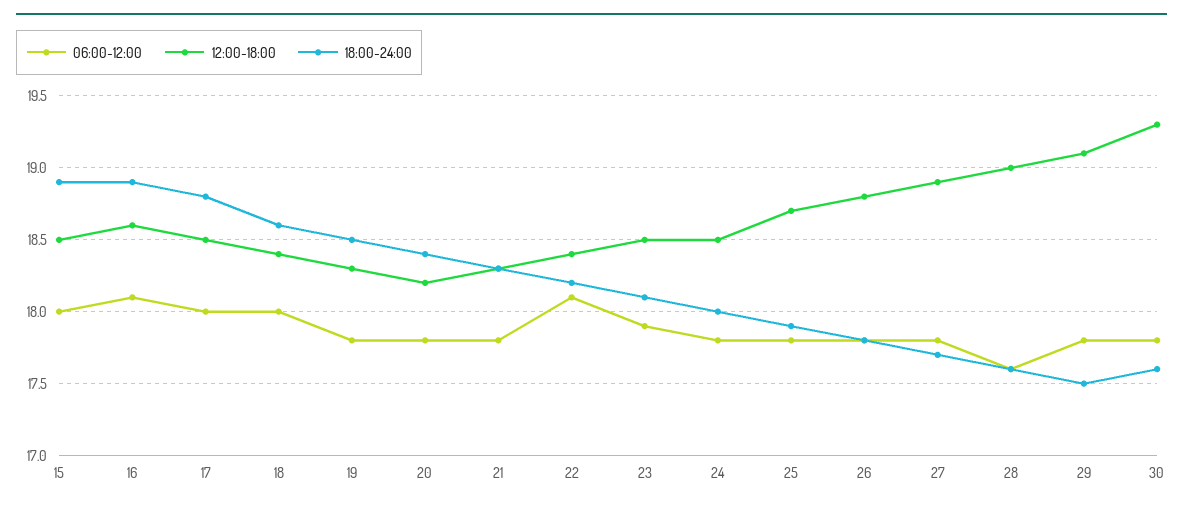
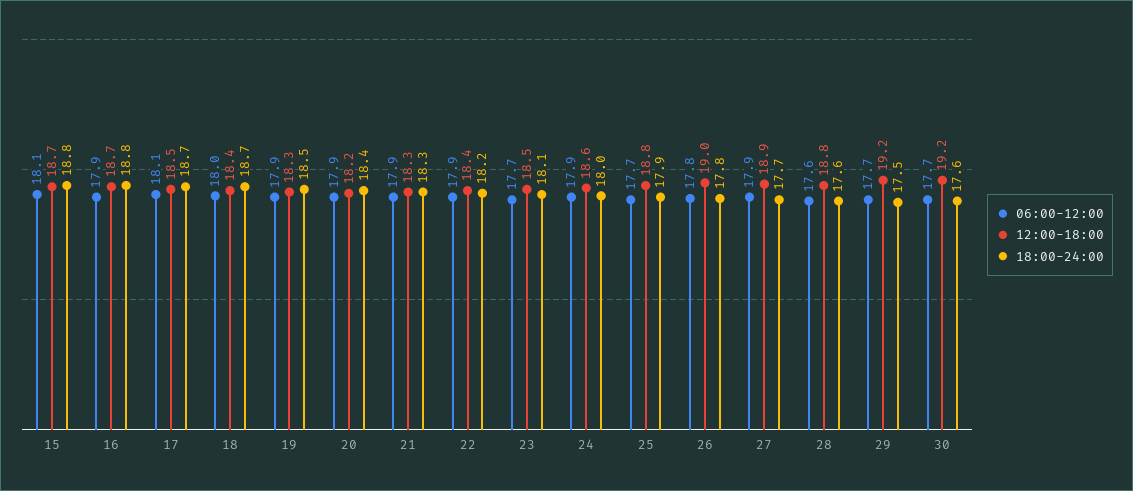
  {
    "06:00-12:00": {
-     "15": 18,
+     "15": 18.1,
-     "16": 18.1,
+     "16": 17.9,
-     "17": 18,
+     "17": 18.1,
      "18": 18,
-     "19": 17.8,
+     "19": 17.9,
-     "20": 17.8,
+     "20": 17.9,
-     "21": 17.8,
+     "21": 17.9,
-     "22": 18.1,
+     "22": 17.9,
-     "23": 17.9,
+     "23": 17.7,
-     "24": 17.8,
+     "24": 17.9,
-     "25": 17.8,
+     "25": 17.7,
      "26": 17.8,
-     "27": 17.8,
+     "27": 17.9,
      "28": 17.6,
-     "29": 17.8,
+     "29": 17.7,
-     "30": 17.8
+     "30": 17.7
    },
    "12:00-18:00": {
-     "15": 18.5,
+     "15": 18.7,
-     "16": 18.6,
+     "16": 18.7,
      "17": 18.5,
      "18": 18.4,
      "19": 18.3,
      "20": 18.2,
      "21": 18.3,
      "22": 18.4,
      "23": 18.5,
-     "24": 18.5,
+     "24": 18.6,
-     "25": 18.7,
+     "25": 18.8,
-     "26": 18.8,
+     "26": 19,
      "27": 18.9,
-     "28": 19,
+     "28": 18.8,
-     "29": 19.1,
+     "29": 19.2,
-     "30": 19.3
+     "30": 19.2
    },
    "18:00-24:00": {
-     "15": 18.9,
+     "15": 18.8,
-     "16": 18.9,
+     "16": 18.8,
-     "17": 18.8,
+     "17": 18.7,
-     "18": 18.6,
+     "18": 18.7,
      "19": 18.5,
      "20": 18.4,
      "21": 18.3,
      "22": 18.2,
      "23": 18.1,
      "24": 18,
      "25": 17.9,
      "26": 17.8,
      "27": 17.7,
      "28": 17.6,
      "29": 17.5,
      "30": 17.6
    }
  }

